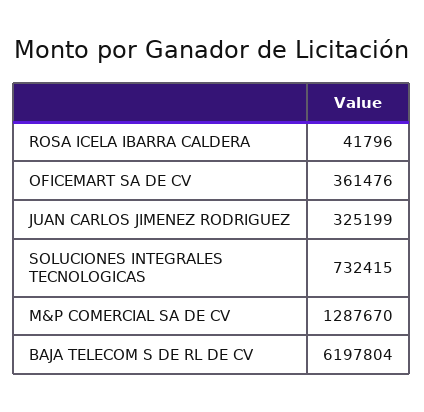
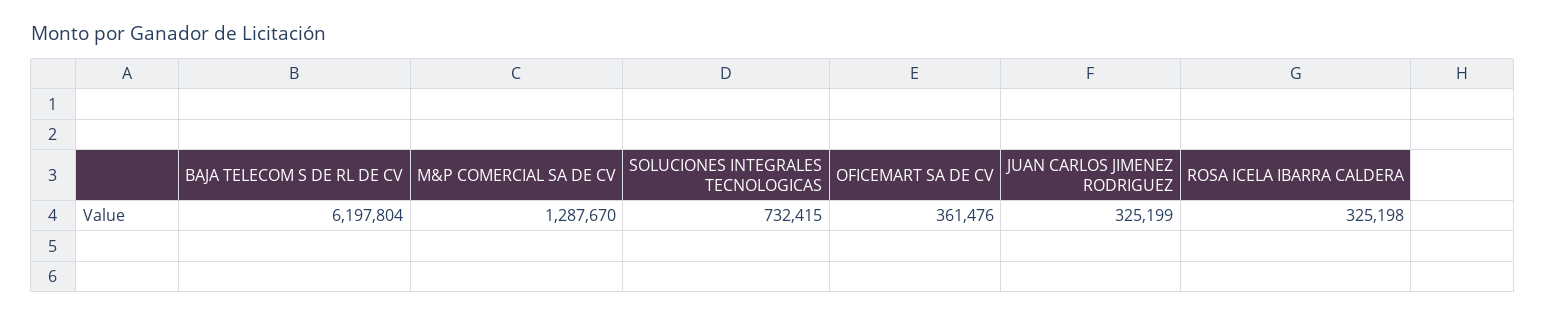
  {
-   "ROSA ICELA IBARRA CALDERA": 41796,
+   "ROSA ICELA IBARRA CALDERA": 325198,
    "OFICEMART SA DE CV": 361476,
    "JUAN CARLOS JIMENEZ RODRIGUEZ": 325199,
    "SOLUCIONES INTEGRALES TECNOLOGICAS": 732415,
    "M&P COMERCIAL SA DE CV": 1287670,
    "BAJA TELECOM S DE RL DE CV": 6197804
  }

